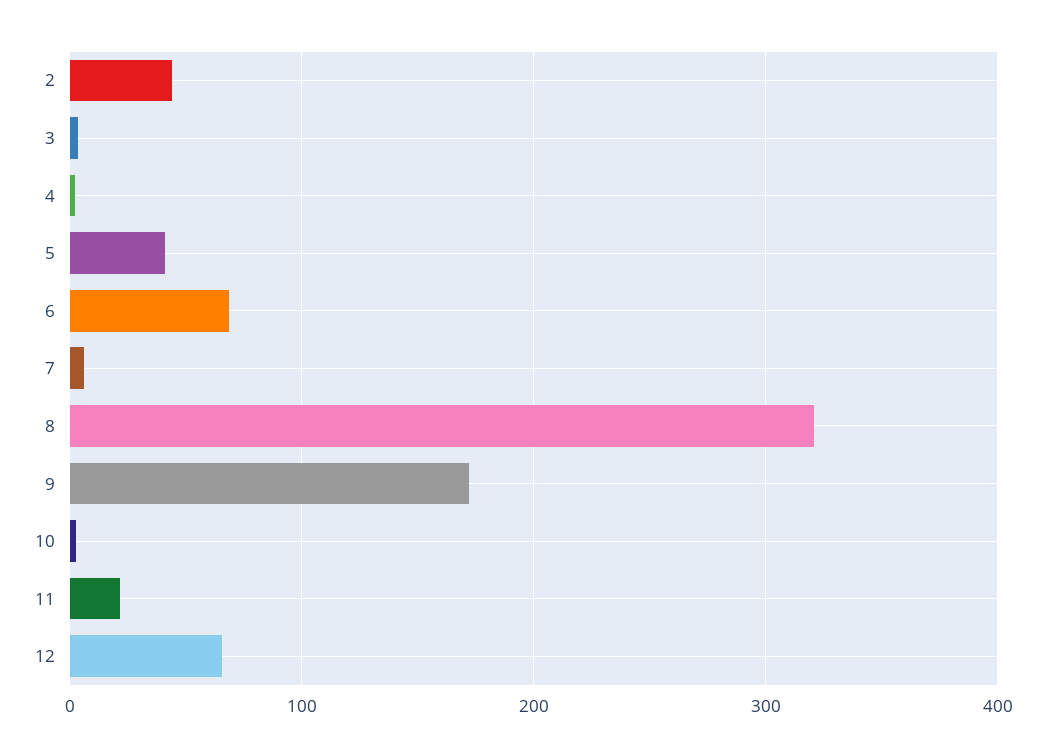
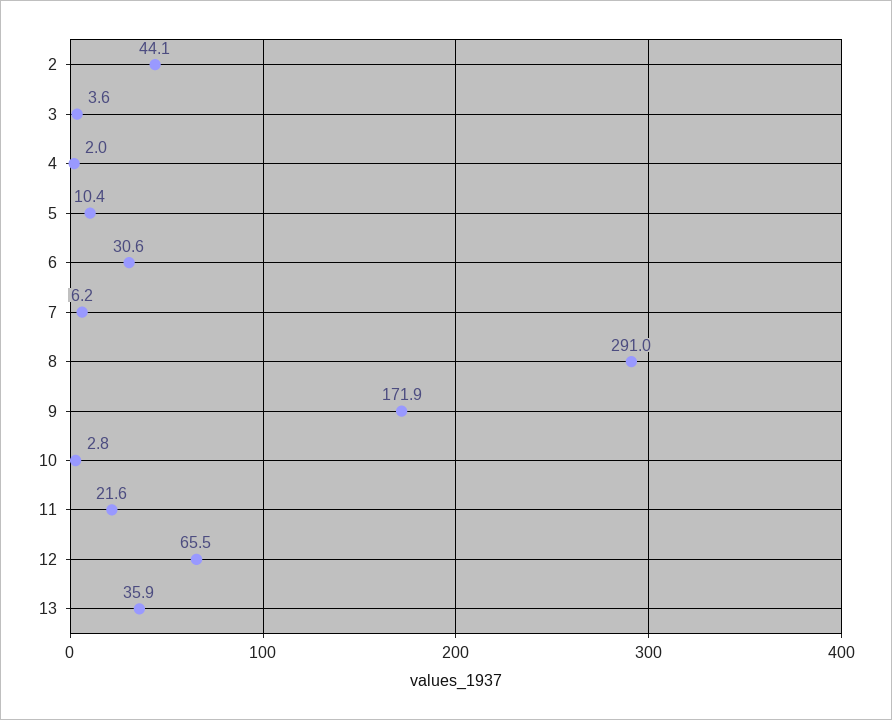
  {
    "2": 44.1,
    "3": 3.6,
    "4": 2,
-   "5": 40,
+   "5": 10.4,
-   "6": 70,
+   "6": 30.6,
    "7": 6.2,
-   "8": 320,
+   "8": 291,
    "9": 171.9,
    "10": 2.8,
    "11": 21.6,
-   "12": 65.5
+   "12": 65.5,
+   "13": 35.9
  }

